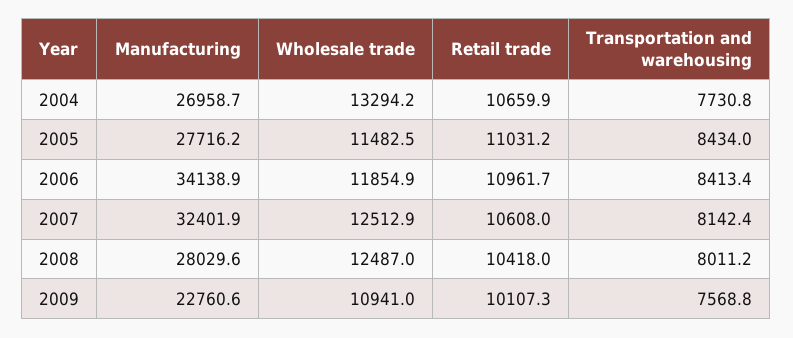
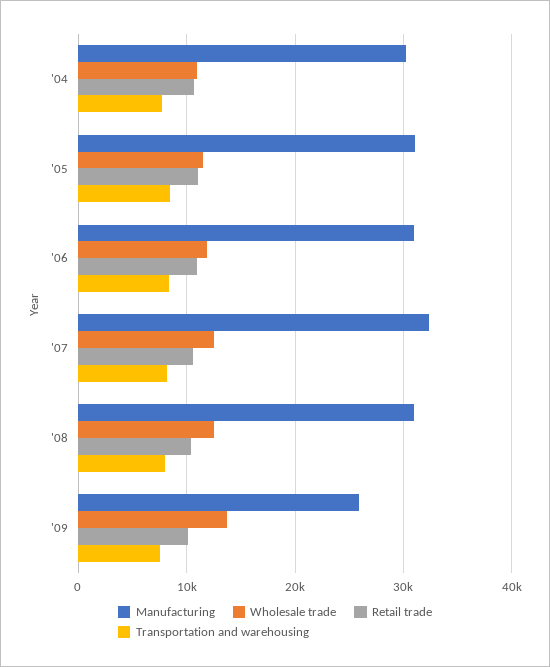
  {
    "Manufacturing": {
-     "2004": 26958.7,
+     "2004": 30000,
-     "2005": 27716.2,
+     "2005": 31000,
-     "2006": 34138.9,
+     "2006": 31000,
      "2007": 32401.9,
-     "2008": 28029.6,
+     "2008": 31000,
-     "2009": 22760.6
+     "2009": 26000
    },
    "Wholesale trade": {
-     "2004": 13294.2,
+     "2004": 11000,
      "2005": 11482.5,
      "2006": 11854.9,
      "2007": 12512.9,
      "2008": 12487,
-     "2009": 10941
+     "2009": 14000
    },
    "Retail trade": {
      "2004": 10659.9,
      "2005": 11031.2,
      "2006": 10961.7,
      "2007": 10608,
      "2008": 10418,
      "2009": 10107.3
    },
    "Transportation and warehousing": {
      "2004": 7730.8,
      "2005": 8434,
      "2006": 8413.4,
      "2007": 8142.4,
      "2008": 8011.2,
      "2009": 7568.8
    }
  }

